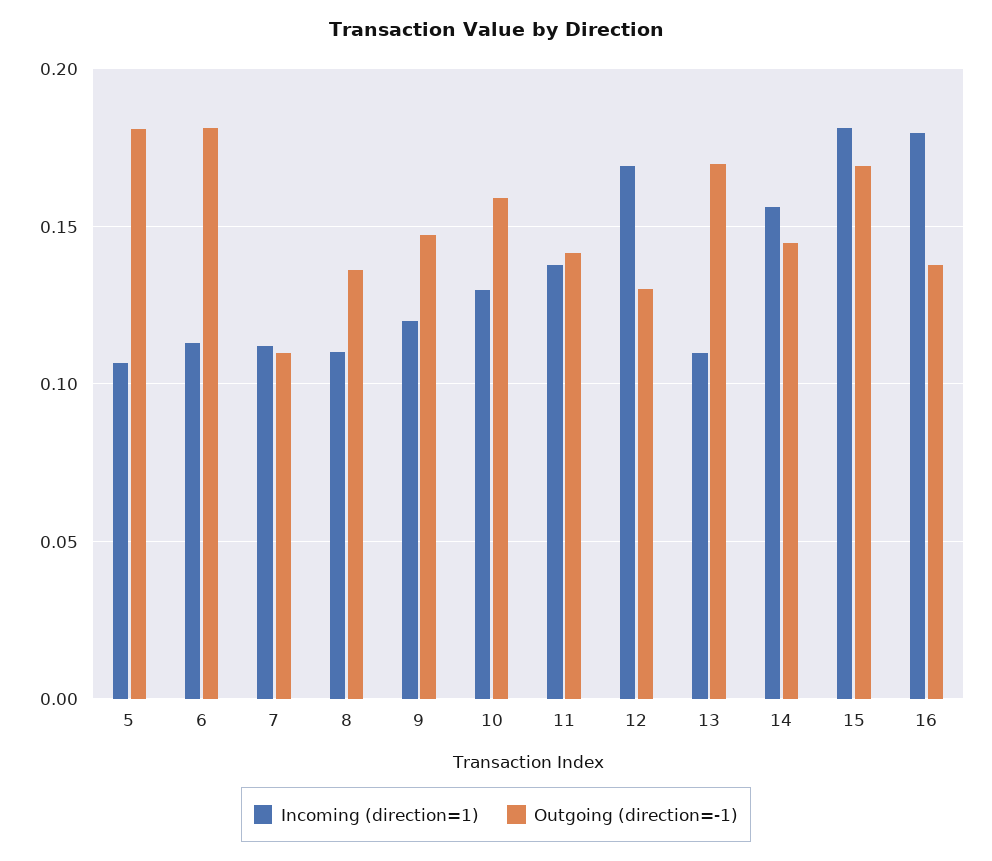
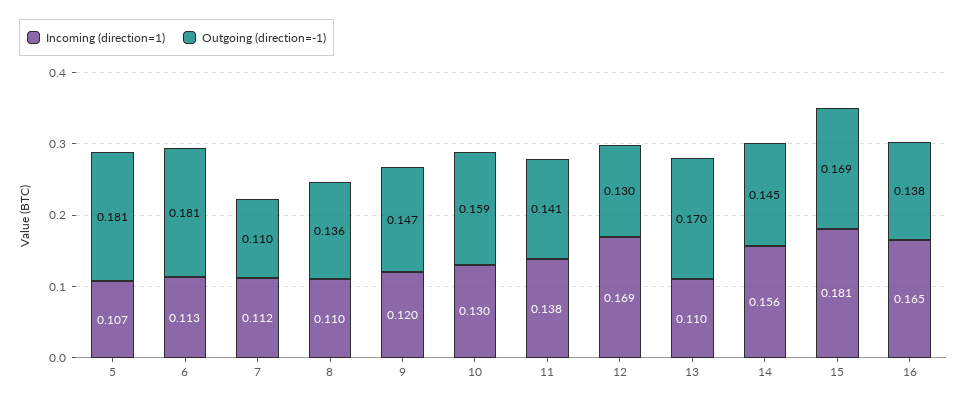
  {
    "Incoming (direction=1)": {
      "5": 0.107,
      "6": 0.113,
      "7": 0.112,
      "8": 0.11,
      "9": 0.12,
      "10": 0.13,
      "11": 0.138,
      "12": 0.169,
      "13": 0.11,
      "14": 0.156,
      "15": 0.181,
-     "16": 0.18
+     "16": 0.165
    },
    "Outgoing (direction=-1)": {
      "5": 0.181,
      "6": 0.181,
      "7": 0.11,
      "8": 0.136,
      "9": 0.147,
      "10": 0.159,
      "11": 0.141,
      "12": 0.13,
      "13": 0.17,
      "14": 0.145,
      "15": 0.169,
      "16": 0.138
    }
  }

